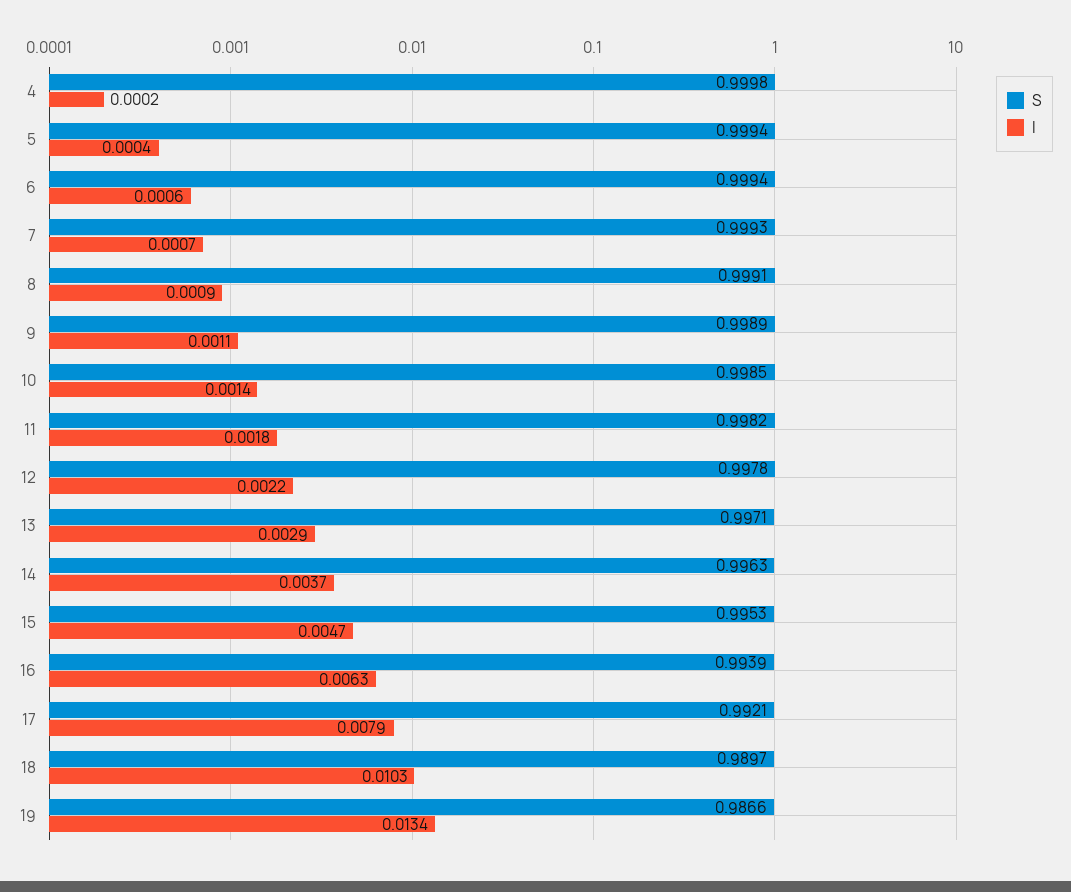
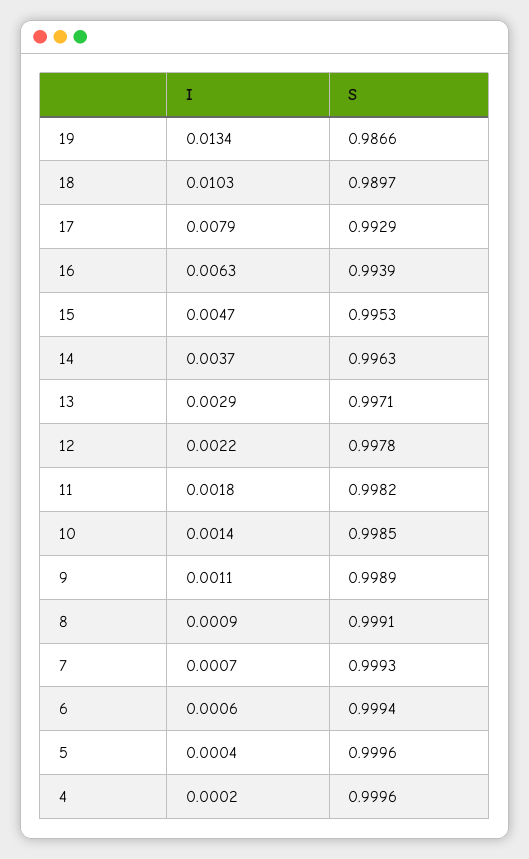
  {
    "S": {
-     "4": 0.9998,
+     "4": 0.9996,
-     "5": 0.9994,
+     "5": 0.9996,
      "6": 0.9994,
      "7": 0.9993,
      "8": 0.9991,
      "9": 0.9989,
      "10": 0.9985,
      "11": 0.9982,
      "12": 0.9978,
      "13": 0.9971,
      "14": 0.9963,
      "15": 0.9953,
      "16": 0.9939,
-     "17": 0.9921,
+     "17": 0.9929,
      "18": 0.9897,
      "19": 0.9866
    },
    "I": {
      "4": 0.0002,
      "5": 0.0004,
      "6": 0.0006,
      "7": 0.0007,
      "8": 0.0009,
      "9": 0.0011,
      "10": 0.0014,
      "11": 0.0018,
      "12": 0.0022,
      "13": 0.0029,
      "14": 0.0037,
      "15": 0.0047,
      "16": 0.0063,
      "17": 0.0079,
      "18": 0.0103,
      "19": 0.0134
    }
  }

